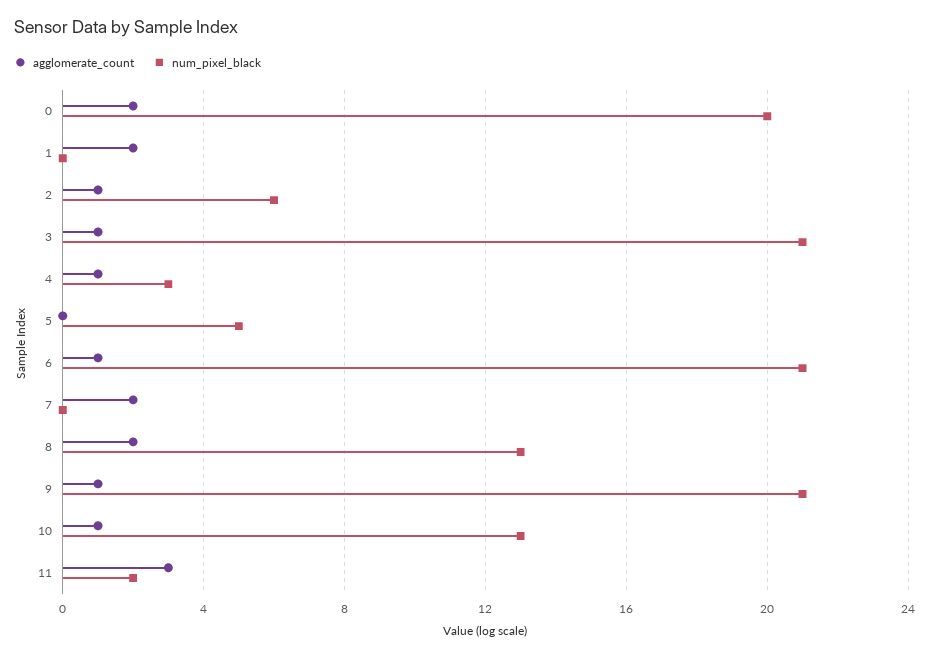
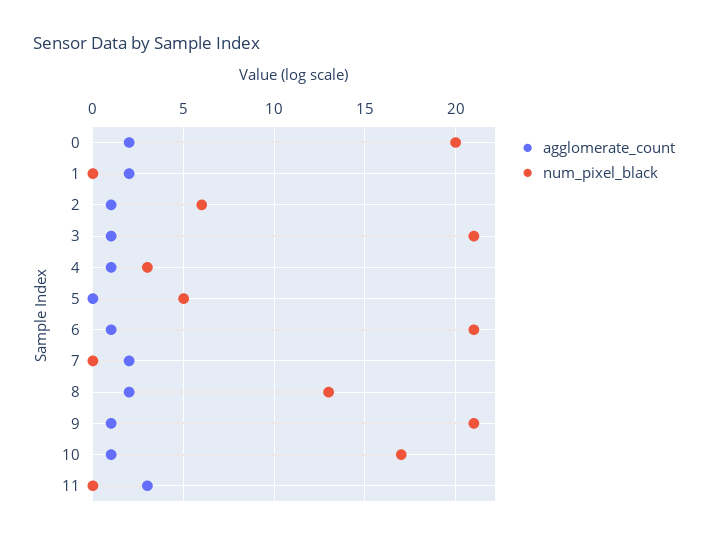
  {
    "agglomerate_count": {
      "0": 2,
      "1": 2,
      "2": 1,
      "3": 1,
      "4": 1,
      "5": 0,
      "6": 1,
      "7": 2,
      "8": 2,
      "9": 1,
      "10": 1,
      "11": 3
    },
    "num_pixel_black": {
      "0": 20,
      "1": 0,
      "2": 6,
      "3": 21,
      "4": 3,
      "5": 5,
      "6": 21,
      "7": 0,
      "8": 13,
      "9": 21,
-     "10": 13,
+     "10": 17,
-     "11": 2
+     "11": 0
    }
  }

